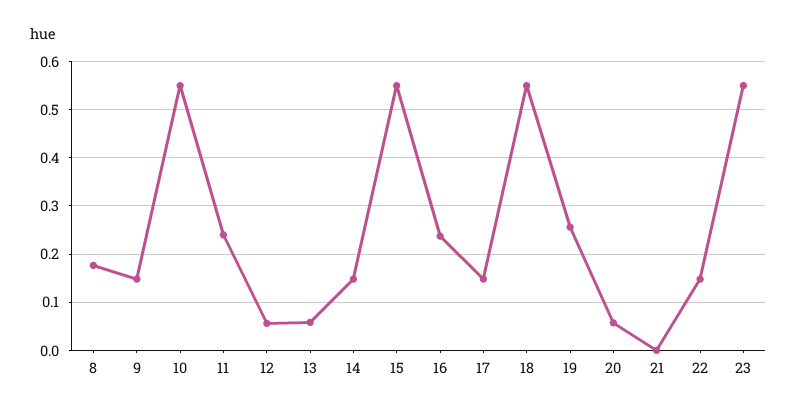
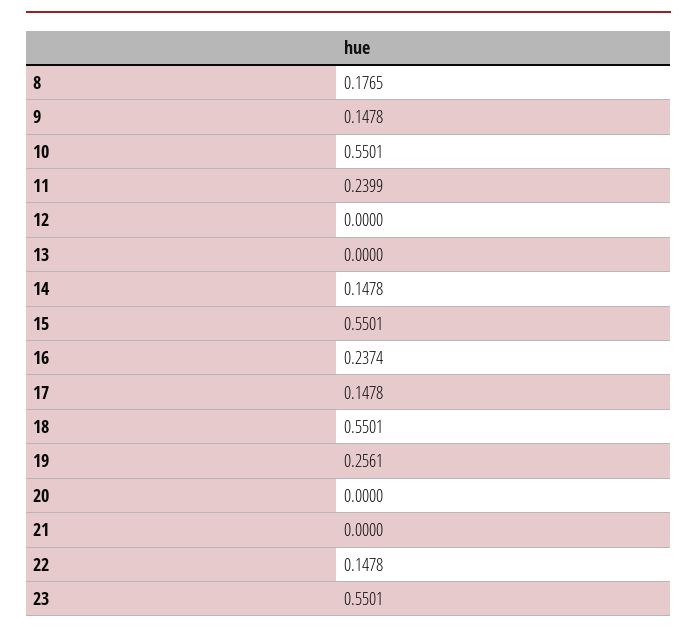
  {
    "8": 0.1765,
    "9": 0.1478,
    "10": 0.5501,
    "11": 0.2399,
-   "12": 0.06,
+   "12": 0,
-   "13": 0.06,
+   "13": 0,
    "14": 0.1478,
    "15": 0.5501,
    "16": 0.2374,
    "17": 0.1478,
    "18": 0.5501,
    "19": 0.2561,
-   "20": 0.06,
+   "20": 0,
    "21": 0,
    "22": 0.1478,
    "23": 0.5501
  }

